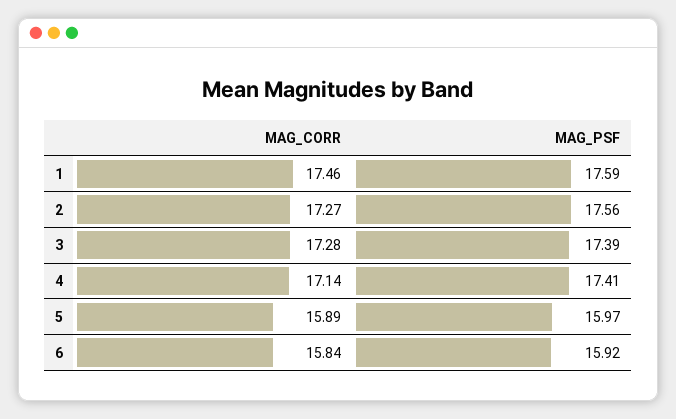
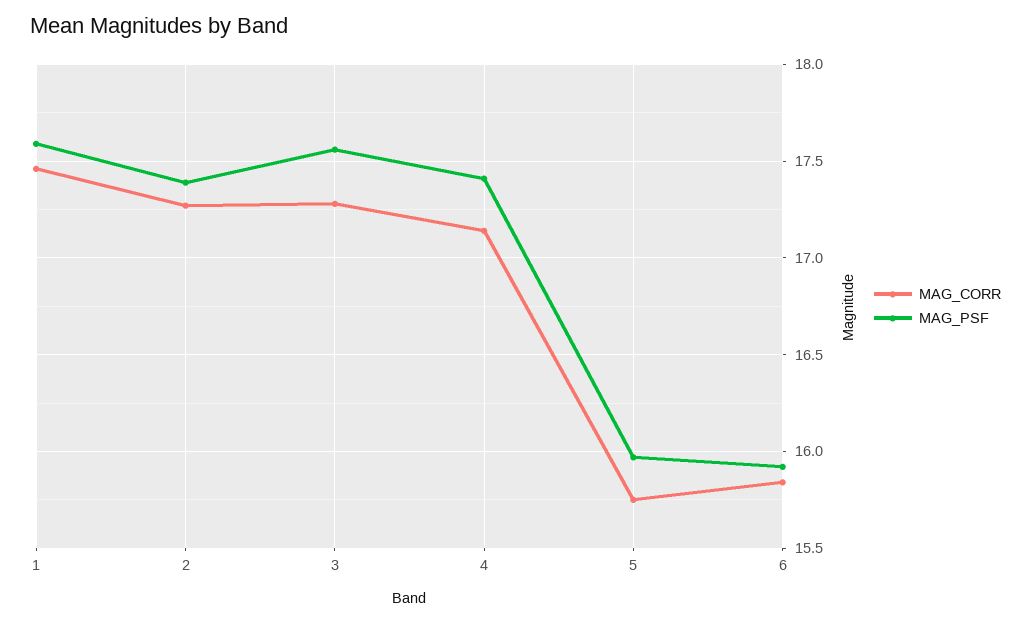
  {
    "MAG_CORR": {
      "1": 17.46,
      "2": 17.27,
      "3": 17.28,
      "4": 17.14,
-     "5": 15.89,
+     "5": 15.75,
      "6": 15.84
    },
    "MAG_PSF": {
      "1": 17.59,
-     "2": 17.56,
+     "2": 17.4,
-     "3": 17.39,
+     "3": 17.55,
      "4": 17.41,
      "5": 15.97,
      "6": 15.92
    }
  }

